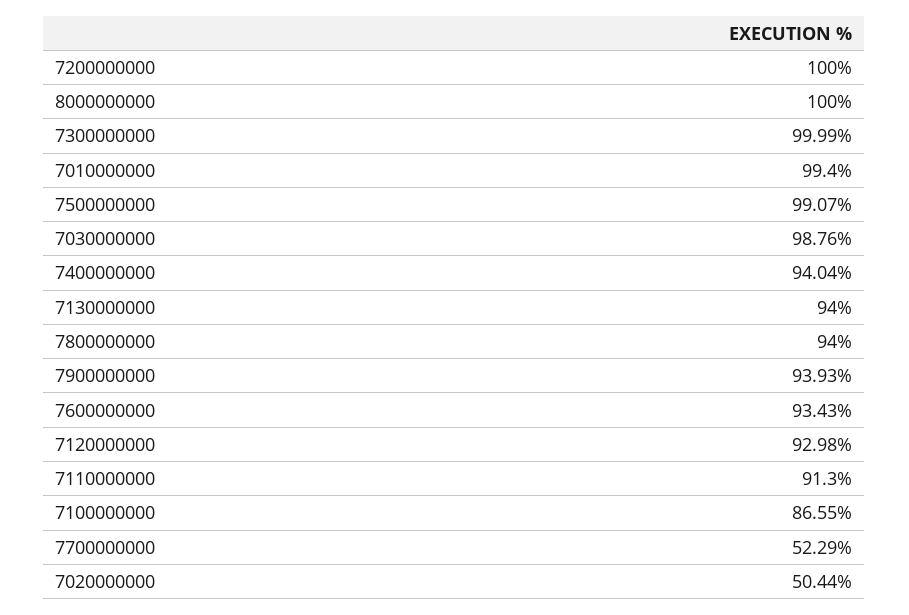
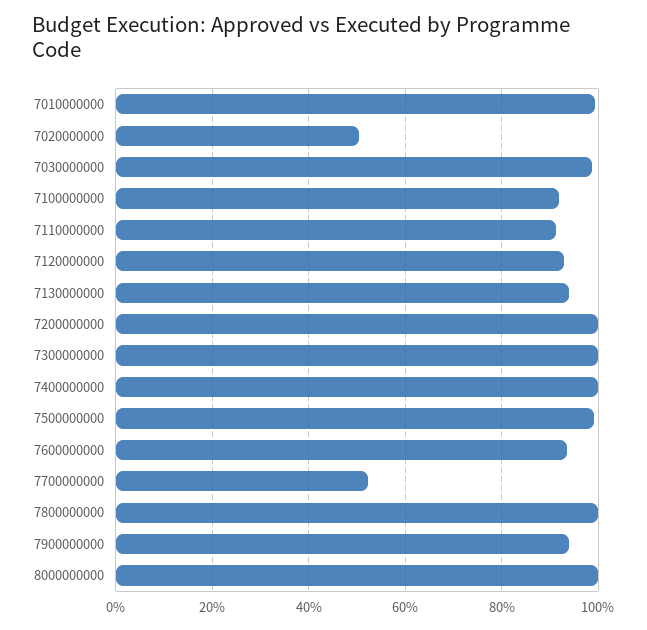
  {
    "7200000000": 100,
    "8000000000": 100,
    "7300000000": 99.99,
    "7010000000": 99.4,
    "7500000000": 99.07,
    "7030000000": 98.76,
-   "7400000000": 94.04,
+   "7400000000": 100,
    "7130000000": 94,
-   "7800000000": 94,
+   "7800000000": 100,
    "7900000000": 93.93,
    "7600000000": 93.43,
    "7120000000": 92.98,
    "7110000000": 91.3,
-   "7100000000": 86.55,
+   "7100000000": 92,
    "7700000000": 52.29,
    "7020000000": 50.44
  }

